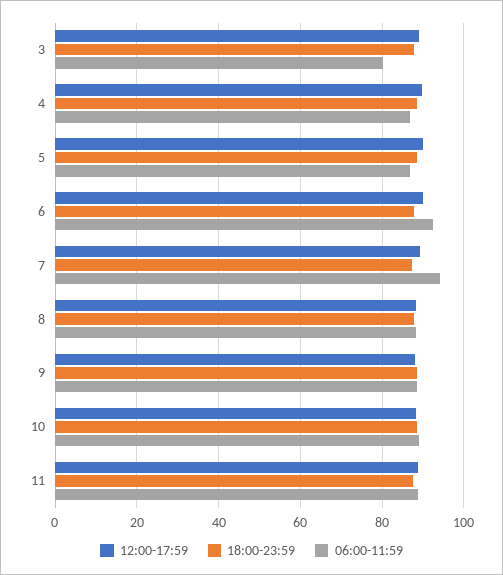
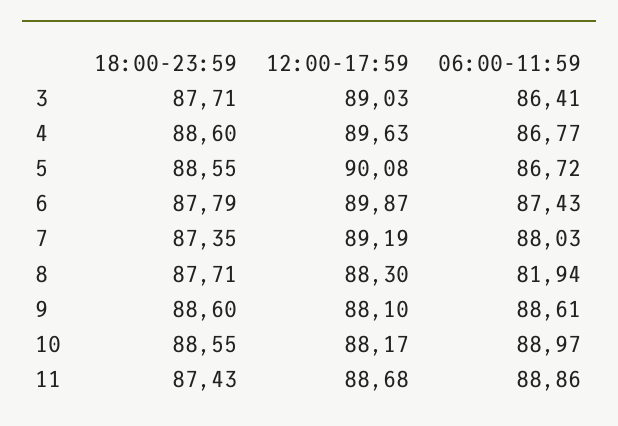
  {
    "12:00-17:59": {
      "3": 89.03,
      "4": 89.63,
      "5": 90.08,
      "6": 89.87,
      "7": 89.19,
      "8": 88.3,
      "9": 88.1,
      "10": 88.17,
      "11": 88.68
    },
    "18:00-23:59": {
      "3": 87.71,
      "4": 88.6,
      "5": 88.55,
      "6": 87.79,
      "7": 87.35,
      "8": 87.71,
      "9": 88.6,
      "10": 88.55,
      "11": 87.43
    },
    "06:00-11:59": {
-     "3": 80,
+     "3": 86.41,
      "4": 86.77,
      "5": 86.72,
-     "6": 92,
+     "6": 87.43,
-     "7": 94,
+     "7": 88.03,
-     "8": 88,
+     "8": 81.94,
      "9": 88.61,
      "10": 88.97,
      "11": 88.86
    }
  }

